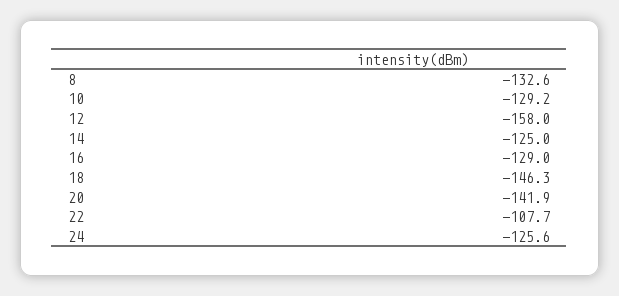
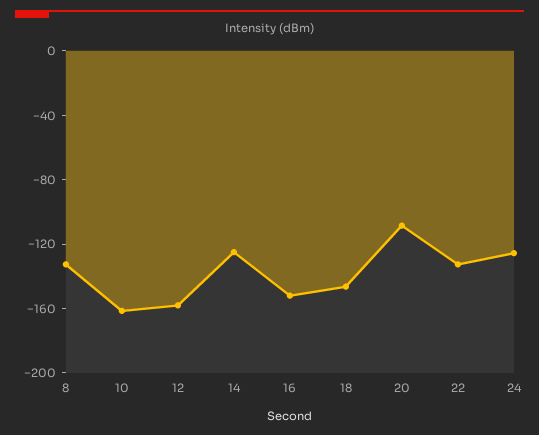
  {
    "8": -132.6,
-   "10": -129.2,
+   "10": -160,
    "12": -158,
    "14": -125,
-   "16": -129,
+   "16": -150,
    "18": -146.3,
-   "20": -141.9,
+   "20": -110,
-   "22": -107.7,
+   "22": -130,
    "24": -125.6
  }

